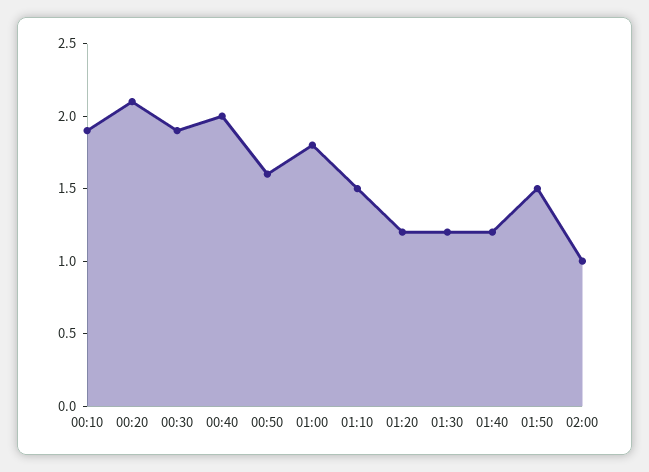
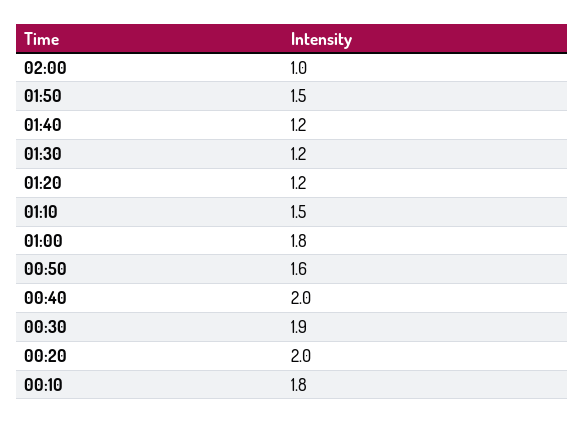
  {
-   "00:10": 1.9,
+   "00:10": 1.8,
-   "00:20": 2.1,
+   "00:20": 2,
    "00:30": 1.9,
    "00:40": 2,
    "00:50": 1.6,
    "01:00": 1.8,
    "01:10": 1.5,
    "01:20": 1.2,
    "01:30": 1.2,
    "01:40": 1.2,
    "01:50": 1.5,
    "02:00": 1
  }

